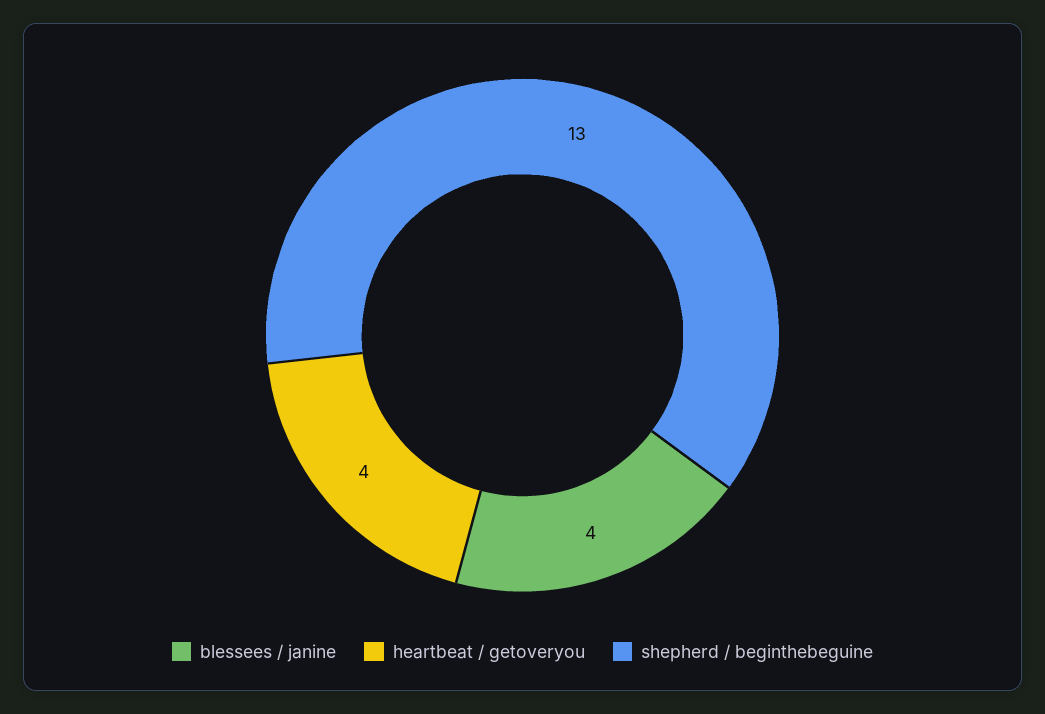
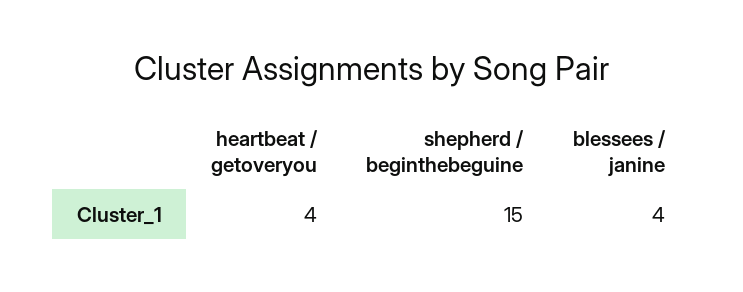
  {
    "blessees / janine": 4,
    "heartbeat / getoveryou": 4,
-   "shepherd / beginthebeguine": 13
+   "shepherd / beginthebeguine": 15
  }

